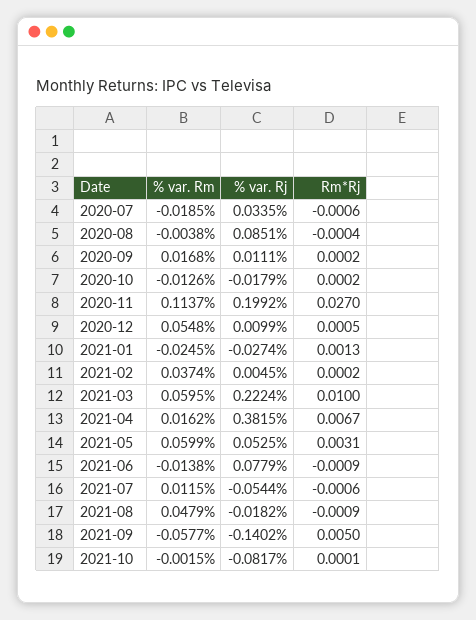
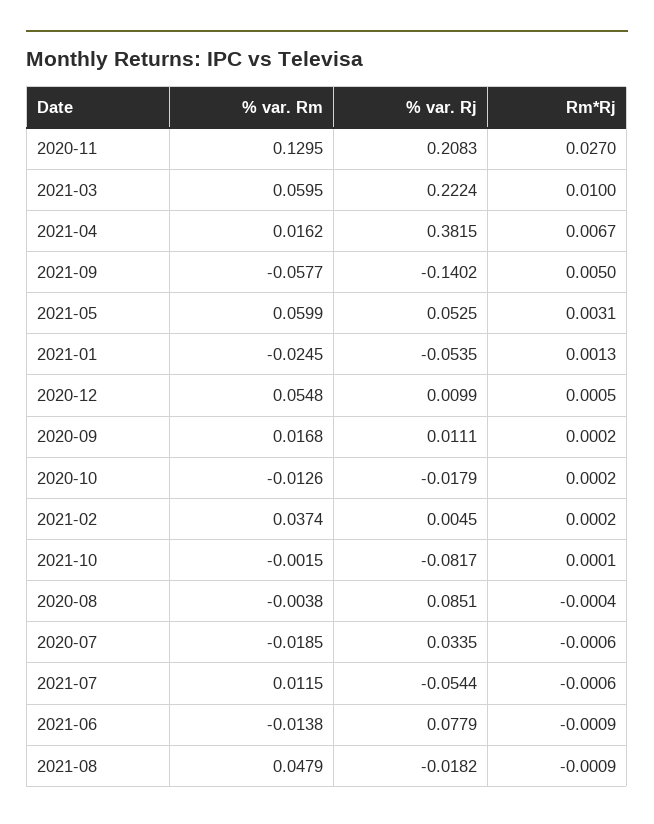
  {
    "% var. Rm": {
      "2020-07": -0.0185,
      "2020-08": -0.0038,
      "2020-09": 0.0168,
      "2020-10": -0.0126,
-     "2020-11": 0.1137,
+     "2020-11": 0.1295,
      "2020-12": 0.0548,
      "2021-01": -0.0245,
      "2021-02": 0.0374,
      "2021-03": 0.0595,
      "2021-04": 0.0162,
      "2021-05": 0.0599,
      "2021-06": -0.0138,
      "2021-07": 0.0115,
      "2021-08": 0.0479,
      "2021-09": -0.0577,
      "2021-10": -0.0015
    },
    "% var. Rj": {
      "2020-07": 0.0335,
      "2020-08": 0.0851,
      "2020-09": 0.0111,
      "2020-10": -0.0179,
-     "2020-11": 0.1992,
+     "2020-11": 0.2083,
      "2020-12": 0.0099,
-     "2021-01": -0.0274,
+     "2021-01": -0.0535,
      "2021-02": 0.0045,
      "2021-03": 0.2224,
      "2021-04": 0.3815,
      "2021-05": 0.0525,
      "2021-06": 0.0779,
      "2021-07": -0.0544,
      "2021-08": -0.0182,
      "2021-09": -0.1402,
      "2021-10": -0.0817
    },
    "Rm*Rj": {
      "2020-07": -0.0006,
      "2020-08": -0.0004,
      "2020-09": 0.0002,
      "2020-10": 0.0002,
      "2020-11": 0.027,
      "2020-12": 0.0005,
      "2021-01": 0.0013,
      "2021-02": 0.0002,
      "2021-03": 0.01,
      "2021-04": 0.0067,
      "2021-05": 0.0031,
      "2021-06": -0.0009,
      "2021-07": -0.0006,
      "2021-08": -0.0009,
      "2021-09": 0.005,
      "2021-10": 0.0001
    }
  }

